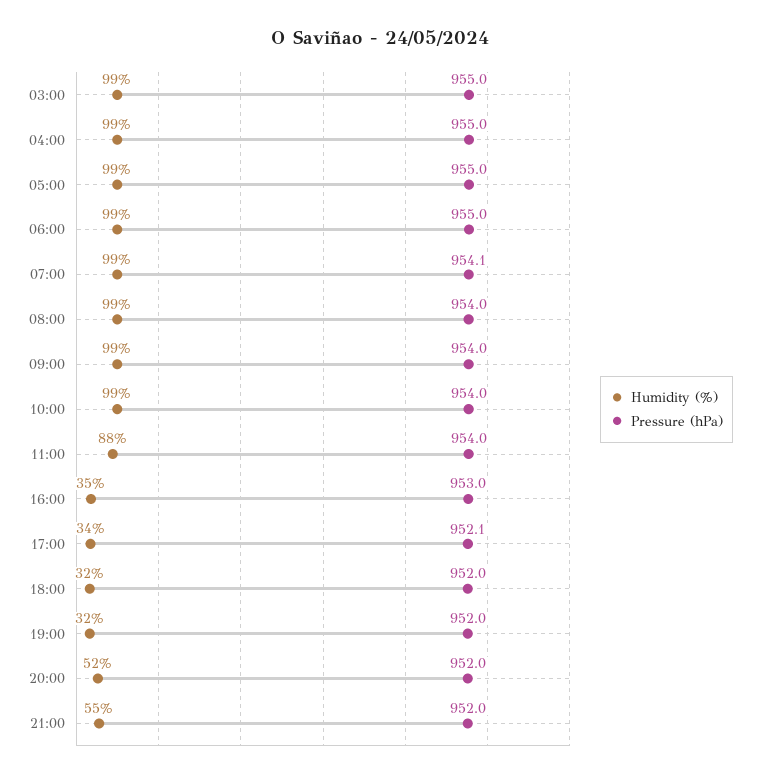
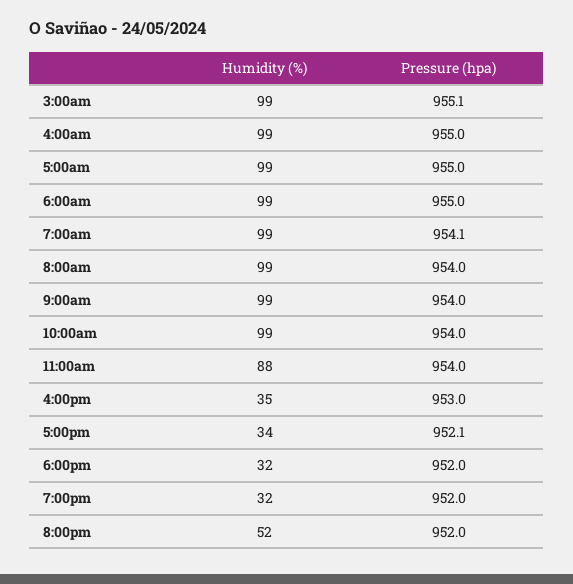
  {
    "Humidity (%)": {
      "03:00": 99,
      "04:00": 99,
      "05:00": 99,
      "06:00": 99,
      "07:00": 99,
      "08:00": 99,
      "09:00": 99,
      "10:00": 99,
      "11:00": 88,
      "16:00": 35,
      "17:00": 34,
      "18:00": 32,
      "19:00": 32,
-     "20:00": 52,
+     "20:00": 52
-     "21:00": 55
    },
    "Pressure (hPa)": {
-     "03:00": 955,
+     "03:00": 955.1,
      "04:00": 955,
      "05:00": 955,
      "06:00": 955,
      "07:00": 954.1,
      "08:00": 954,
      "09:00": 954,
      "10:00": 954,
      "11:00": 954,
      "16:00": 953,
      "17:00": 952.1,
      "18:00": 952,
      "19:00": 952,
-     "20:00": 952,
+     "20:00": 952
-     "21:00": 952
    }
  }

